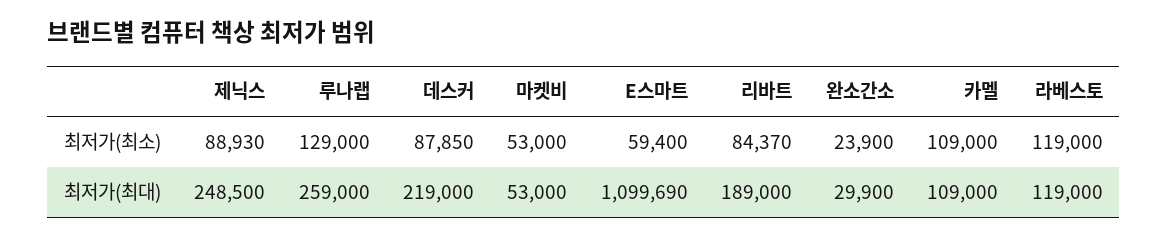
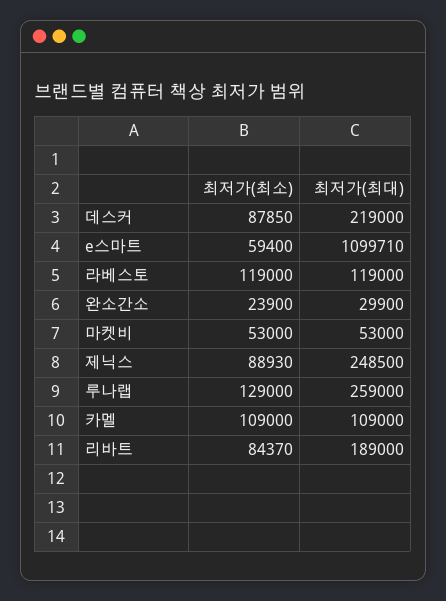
  {
    "제닉스": {
      "최저가(최소)": 88930,
      "최저가(최대)": 248500
    },
    "루나랩": {
      "최저가(최소)": 129000,
      "최저가(최대)": 259000
    },
    "데스커": {
      "최저가(최소)": 87850,
      "최저가(최대)": 219000
    },
    "마켓비": {
      "최저가(최소)": 53000,
      "최저가(최대)": 53000
    },
    "E스마트": {
      "최저가(최소)": 59400,
-     "최저가(최대)": 1099690
+     "최저가(최대)": 1099710
    },
    "리바트": {
      "최저가(최소)": 84370,
      "최저가(최대)": 189000
    },
    "완소간소": {
      "최저가(최소)": 23900,
      "최저가(최대)": 29900
    },
    "카멜": {
      "최저가(최소)": 109000,
      "최저가(최대)": 109000
    },
    "라베스토": {
      "최저가(최소)": 119000,
      "최저가(최대)": 119000
    }
  }

